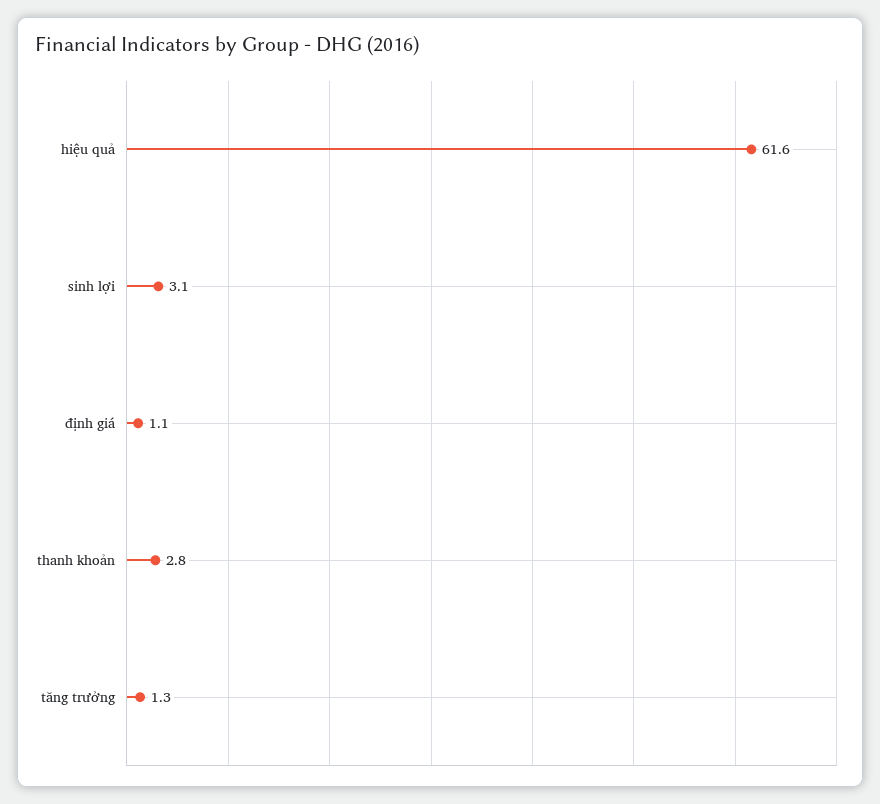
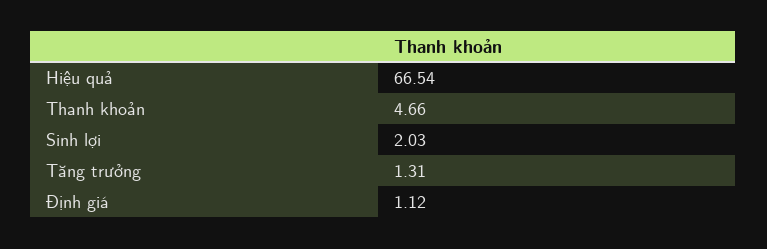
  {
-   "hiệu quả": 61.6,
+   "hiệu quả": 66.54,
-   "sinh lợi": 3.1,
+   "sinh lợi": 2.03,
    "định giá": 1.12,
-   "thanh khoản": 2.8,
+   "thanh khoản": 4.66,
    "tăng trưởng": 1.31
  }

